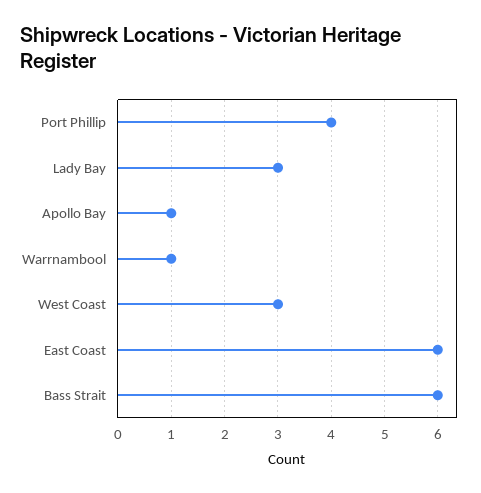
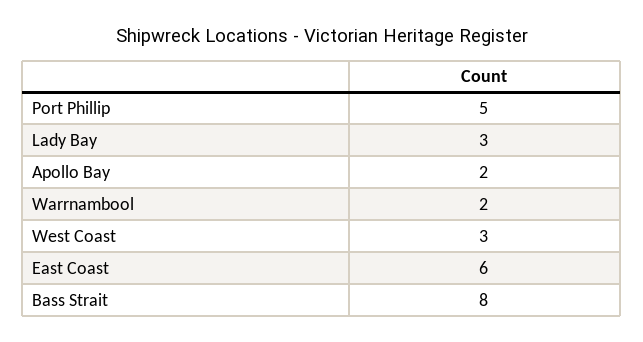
  {
-   "Port Phillip": 4,
+   "Port Phillip": 5,
    "Lady Bay": 3,
-   "Apollo Bay": 1,
+   "Apollo Bay": 2,
-   "Warrnambool": 1,
+   "Warrnambool": 2,
    "West Coast": 3,
    "East Coast": 6,
-   "Bass Strait": 6
+   "Bass Strait": 8
  }

